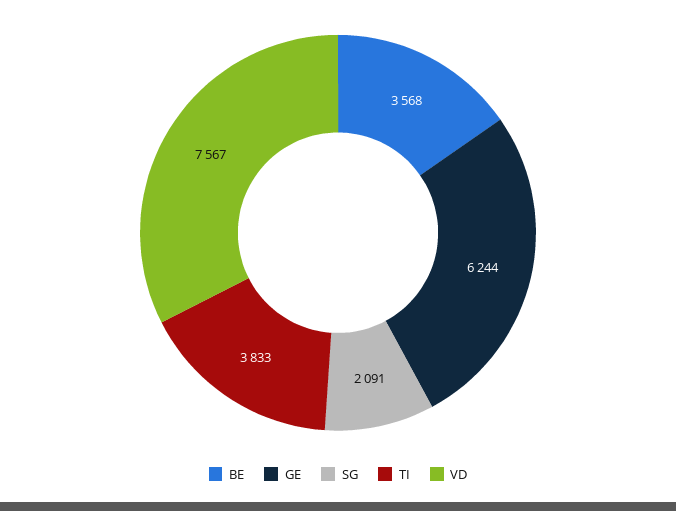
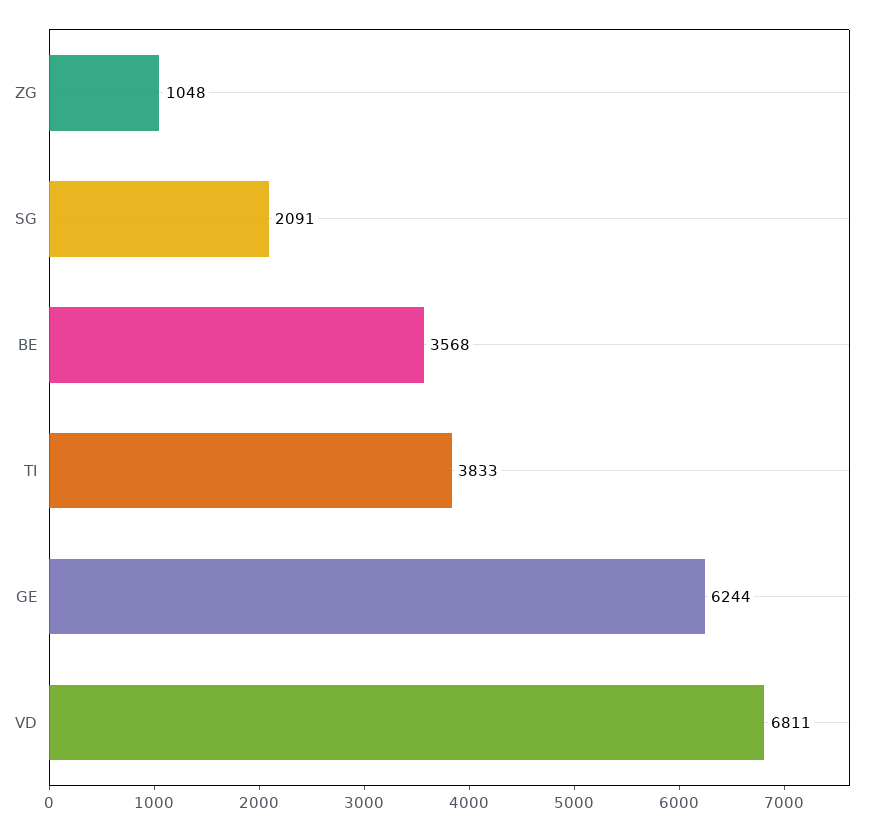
  {
    "BE": 3568,
    "GE": 6244,
    "SG": 2091,
    "TI": 3833,
-   "VD": 7567
+   "VD": 6811,
+   "ZG": 1048
  }

